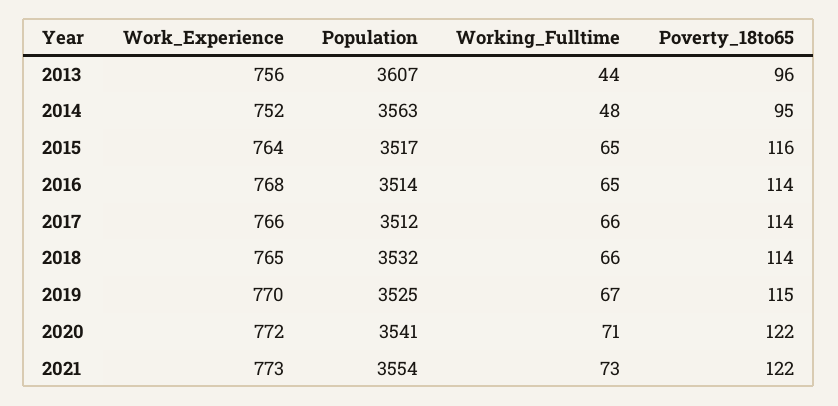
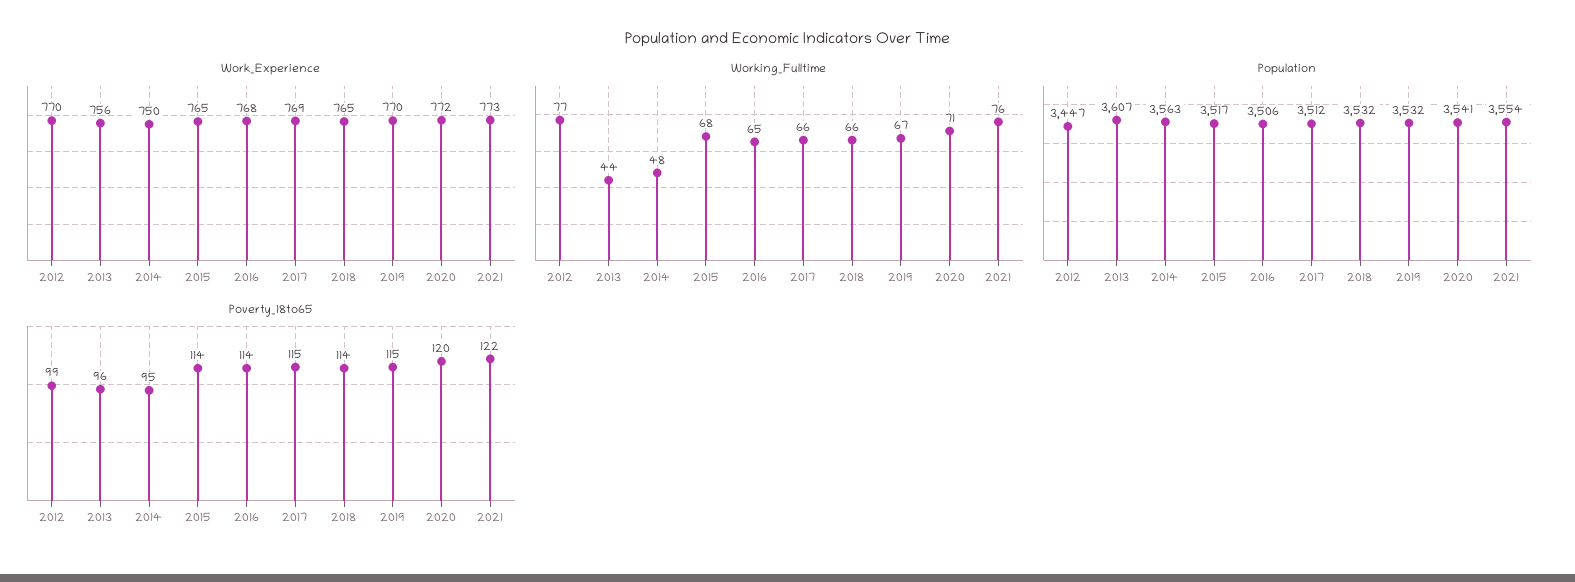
  {
    "Work_Experience": {
      "2013": 756,
-     "2014": 752,
+     "2014": 750,
-     "2015": 764,
+     "2015": 765,
      "2016": 768,
-     "2017": 766,
+     "2017": 769,
      "2018": 765,
      "2019": 770,
      "2020": 772,
-     "2021": 773
+     "2021": 773,
+     "2012": 770
    },
    "Population": {
      "2013": 3607,
      "2014": 3563,
      "2015": 3517,
-     "2016": 3514,
+     "2016": 3506,
      "2017": 3512,
      "2018": 3532,
-     "2019": 3525,
+     "2019": 3532,
      "2020": 3541,
-     "2021": 3554
+     "2021": 3554,
+     "2012": 3447
    },
    "Working_Fulltime": {
      "2013": 44,
      "2014": 48,
-     "2015": 65,
+     "2015": 68,
      "2016": 65,
      "2017": 66,
      "2018": 66,
      "2019": 67,
      "2020": 71,
-     "2021": 73
+     "2021": 76,
+     "2012": 77
    },
    "Poverty_18to65": {
      "2013": 96,
      "2014": 95,
-     "2015": 116,
+     "2015": 114,
      "2016": 114,
-     "2017": 114,
+     "2017": 115,
      "2018": 114,
      "2019": 115,
-     "2020": 122,
+     "2020": 120,
-     "2021": 122
+     "2021": 122,
+     "2012": 99
    }
  }

